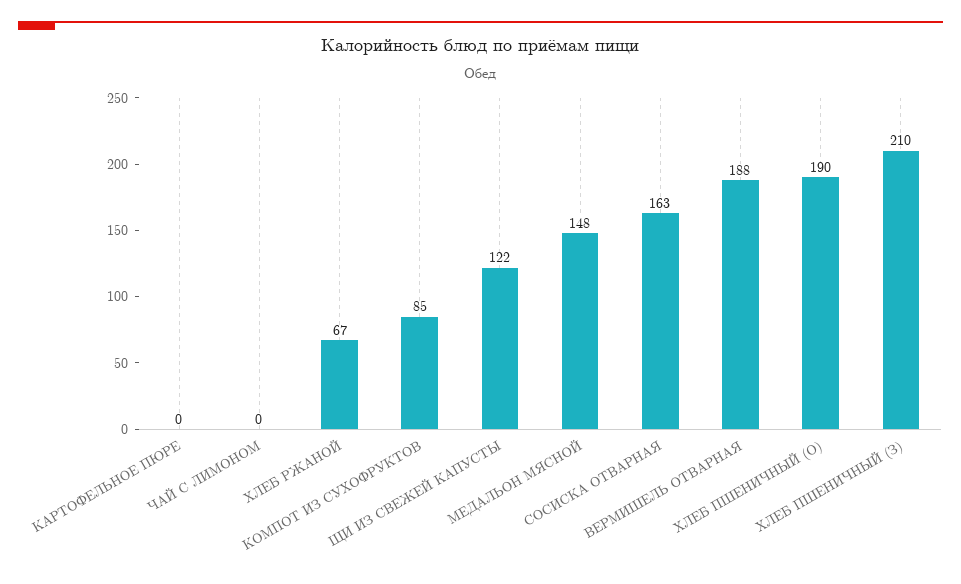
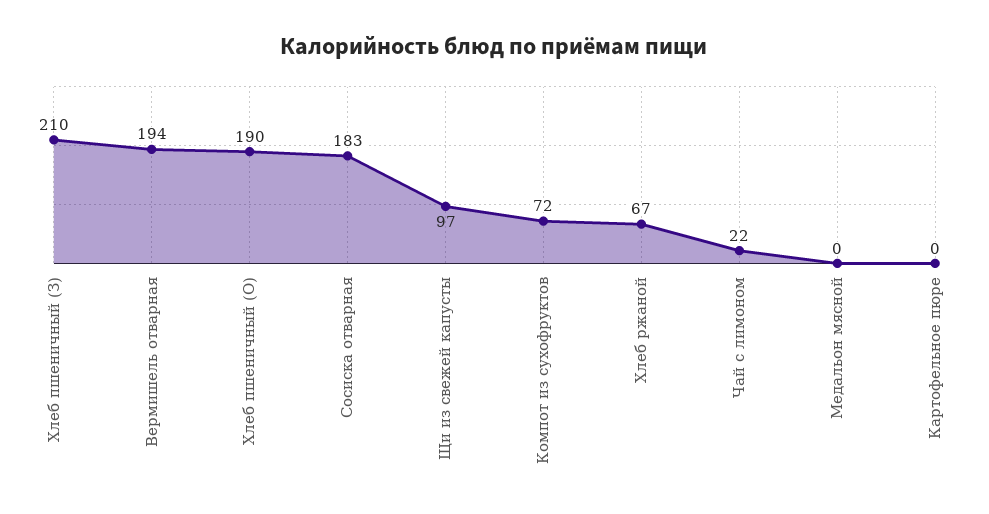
  {
    "КАРТОФЕЛЬНОЕ ПЮРЕ": 0,
-   "ЧАЙ С ЛИМОНОМ": 0,
+   "ЧАЙ С ЛИМОНОМ": 22,
    "ХЛЕБ РЖАНОЙ": 67,
-   "КОМПОТ ИЗ СУХОФРУКТОВ": 85,
+   "КОМПОТ ИЗ СУХОФРУКТОВ": 72,
-   "ЩИ ИЗ СВЕЖЕЙ КАПУСТЫ": 122,
+   "ЩИ ИЗ СВЕЖЕЙ КАПУСТЫ": 97,
-   "МЕДАЛЬОН МЯСНОЙ": 148,
+   "МЕДАЛЬОН МЯСНОЙ": 0,
-   "СОСИСКА ОТВАРНАЯ": 163,
+   "СОСИСКА ОТВАРНАЯ": 183,
-   "ВЕРМИШЕЛЬ ОТВАРНАЯ": 188,
+   "ВЕРМИШЕЛЬ ОТВАРНАЯ": 194,
    "ХЛЕБ ПШЕНИЧНЫЙ (О)": 190,
    "ХЛЕБ ПШЕНИЧНЫЙ (З)": 210
  }

